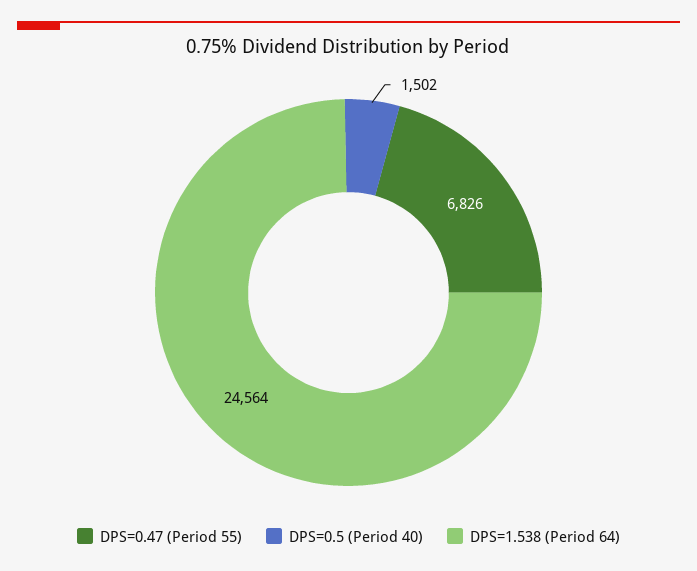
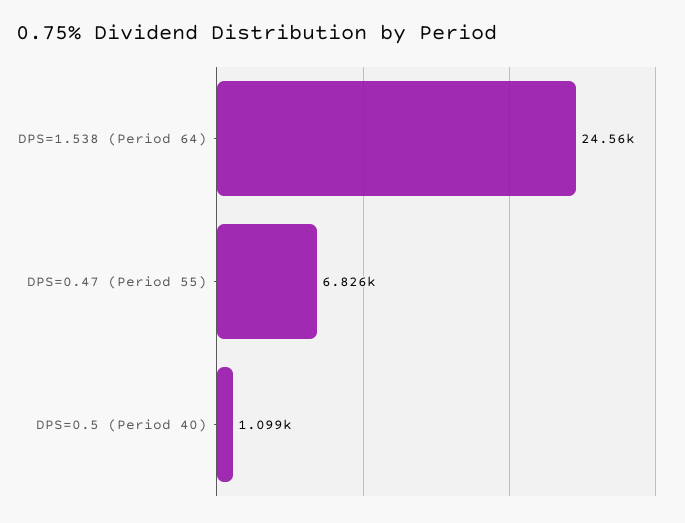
  {
    "DPS=0.47 (Period 55)": 6826,
-   "DPS=0.5 (Period 40)": 1502,
+   "DPS=0.5 (Period 40)": 1099,
    "DPS=1.538 (Period 64)": 24564
  }

